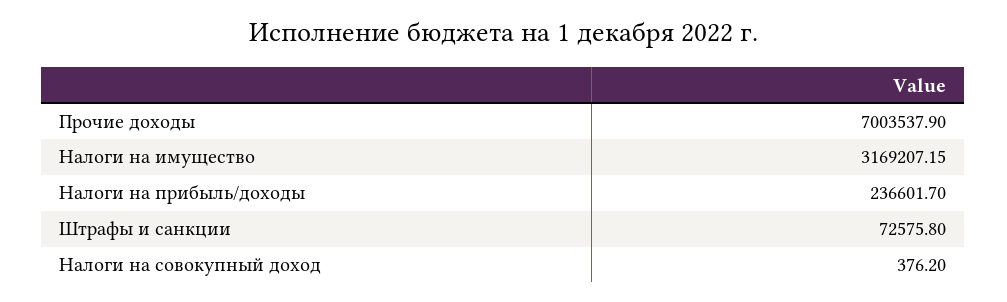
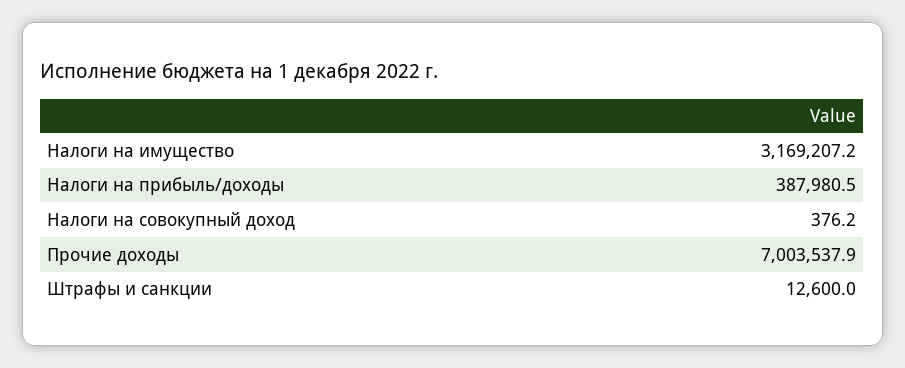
  {
    "Прочие доходы": 7003537.9,
    "Налоги на имущество": 3169207.15,
-   "Налоги на прибыль/доходы": 236601.7,
+   "Налоги на прибыль/доходы": 387980.5,
-   "Штрафы и санкции": 72575.8,
+   "Штрафы и санкции": 12600,
    "Налоги на совокупный доход": 376.2
  }

